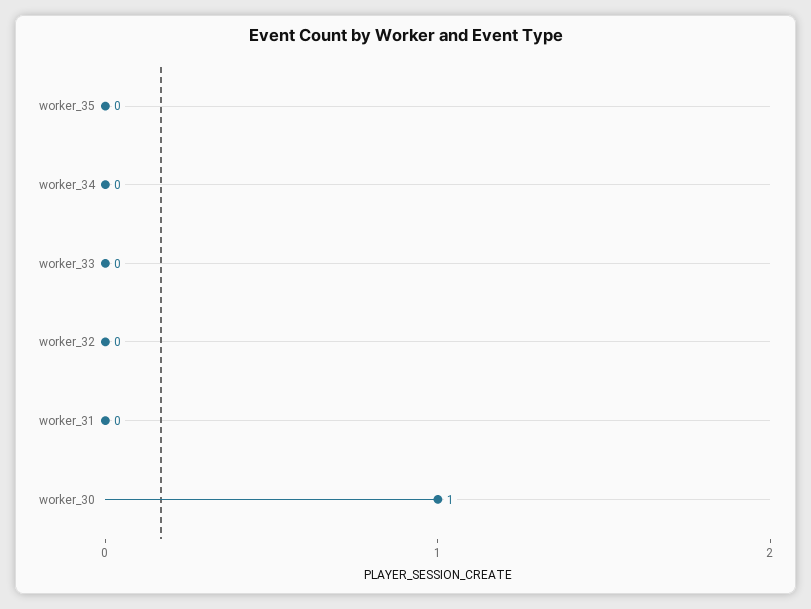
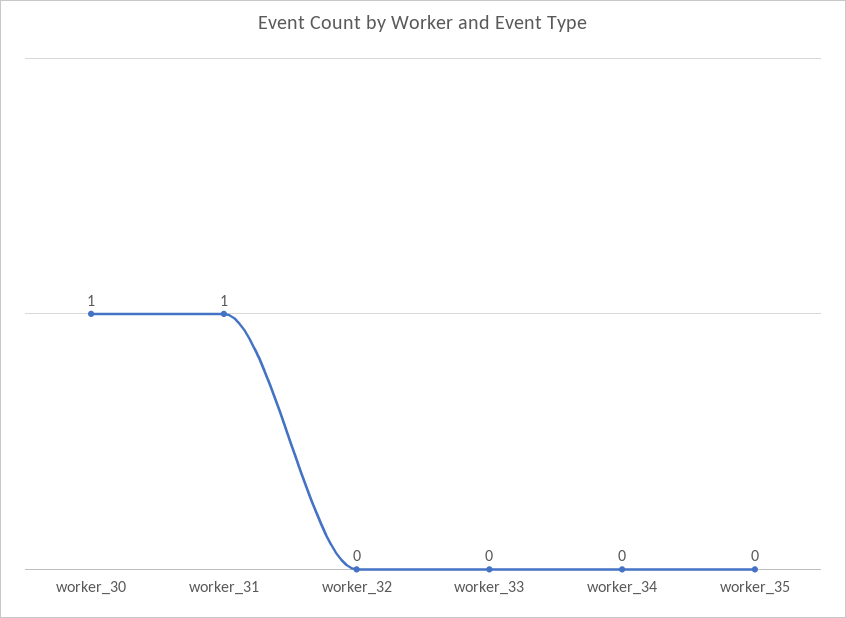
  {
    "worker_35": 0,
    "worker_34": 0,
    "worker_33": 0,
    "worker_32": 0,
-   "worker_31": 0,
+   "worker_31": 1,
    "worker_30": 1
  }

